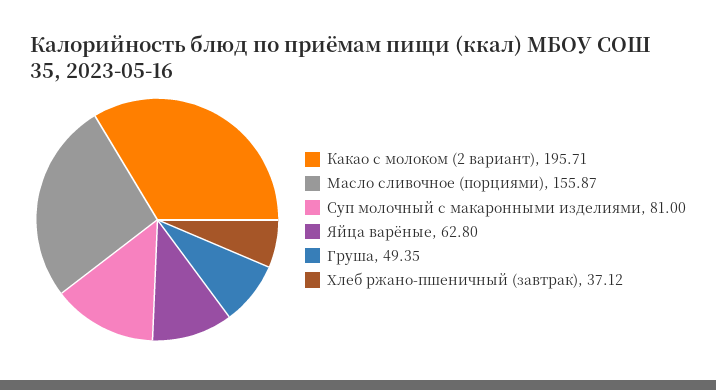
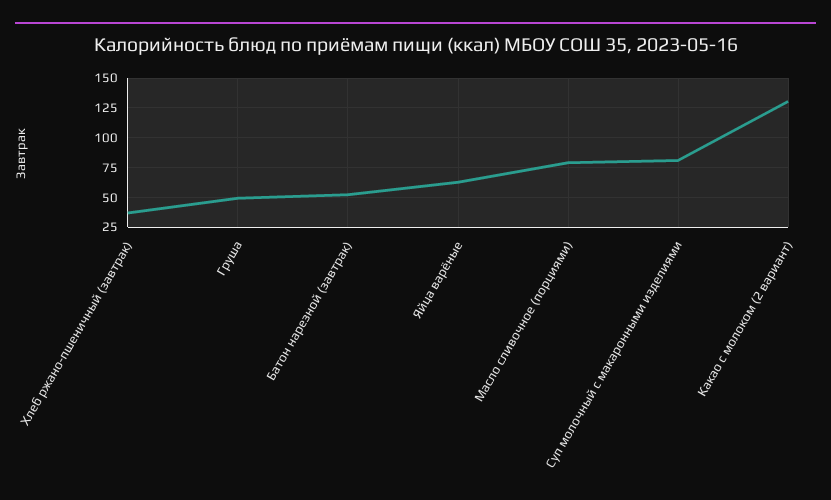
  {
-   "Какао с молоком (2 вариант)": 195.71,
+   "Какао с молоком (2 вариант)": 125,
-   "Масло сливочное (порциями)": 155.87,
+   "Масло сливочное (порциями)": 75,
    "Суп молочный с макаронными изделиями": 81,
    "Яйца варёные": 62.8,
    "Груша": 49.35,
-   "Хлеб ржано-пшеничный (завтрак)": 37.12
+   "Хлеб ржано-пшеничный (завтрак)": 37.12,
+   "Батон нарезной (завтрак)": 50
  }

